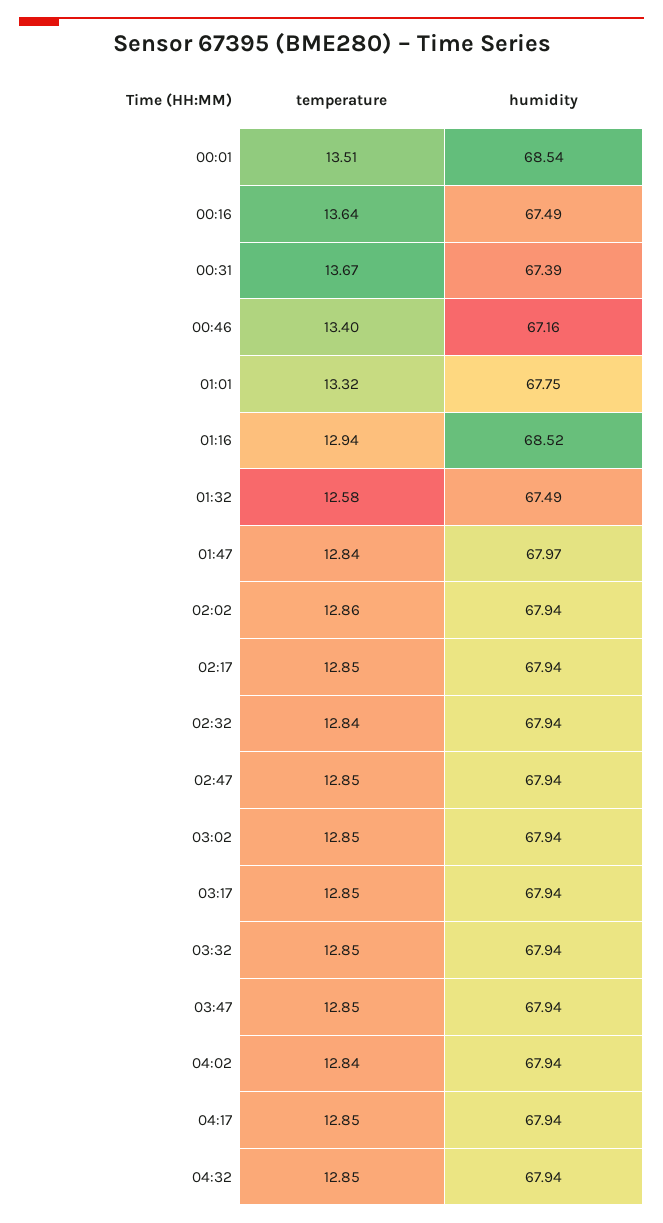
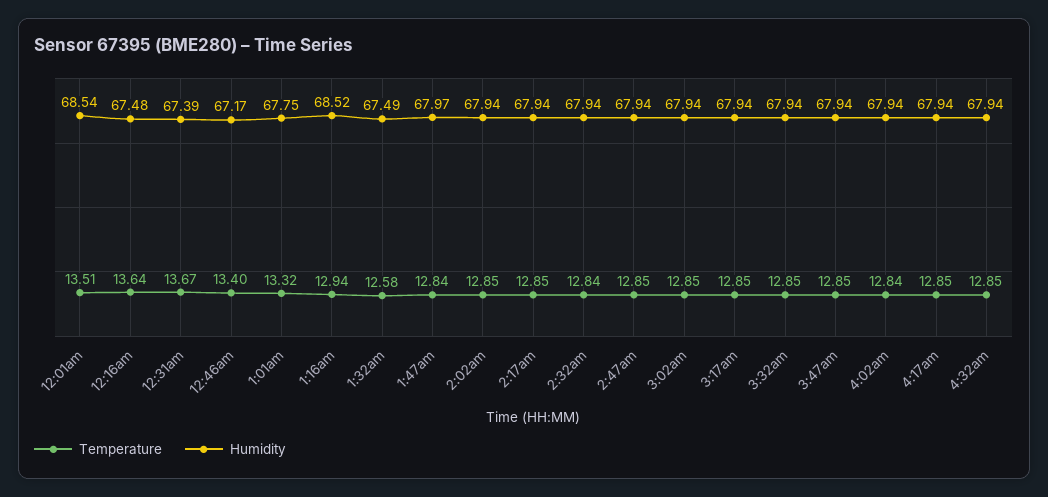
  {
    "temperature": {
      "00:01": 13.51,
      "00:16": 13.64,
      "00:31": 13.67,
      "00:46": 13.4,
      "01:01": 13.32,
      "01:16": 12.94,
      "01:32": 12.58,
      "01:47": 12.84,
-     "02:02": 12.86,
+     "02:02": 12.85,
      "02:17": 12.85,
      "02:32": 12.84,
      "02:47": 12.85,
      "03:02": 12.85,
      "03:17": 12.85,
      "03:32": 12.85,
      "03:47": 12.85,
      "04:02": 12.84,
      "04:17": 12.85,
      "04:32": 12.85
    },
    "humidity": {
      "00:01": 68.54,
-     "00:16": 67.49,
+     "00:16": 67.48,
      "00:31": 67.39,
-     "00:46": 67.16,
+     "00:46": 67.17,
      "01:01": 67.75,
      "01:16": 68.52,
      "01:32": 67.49,
      "01:47": 67.97,
      "02:02": 67.94,
      "02:17": 67.94,
      "02:32": 67.94,
      "02:47": 67.94,
      "03:02": 67.94,
      "03:17": 67.94,
      "03:32": 67.94,
      "03:47": 67.94,
      "04:02": 67.94,
      "04:17": 67.94,
      "04:32": 67.94
    }
  }

